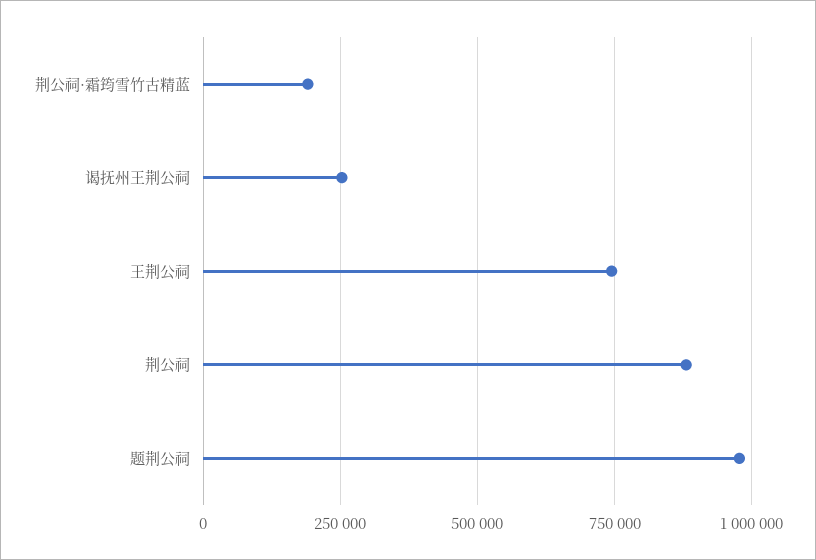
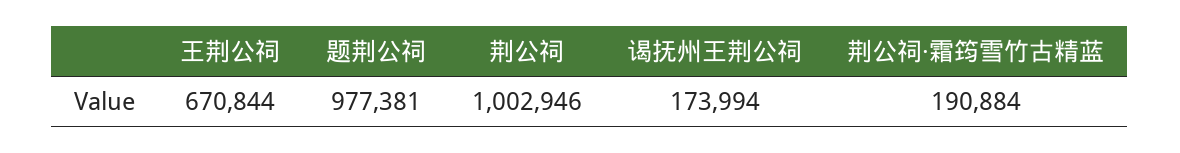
  {
    "荆公祠·霜筠雪竹古精蓝": 190884,
-   "谒抚州王荆公祠": 250000,
+   "谒抚州王荆公祠": 173994,
-   "王荆公祠": 750000,
+   "王荆公祠": 670844,
-   "荆公祠": 875000,
+   "荆公祠": 1002946,
    "题荆公祠": 977381
  }

